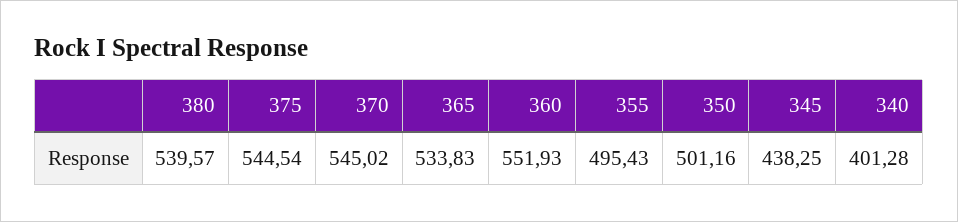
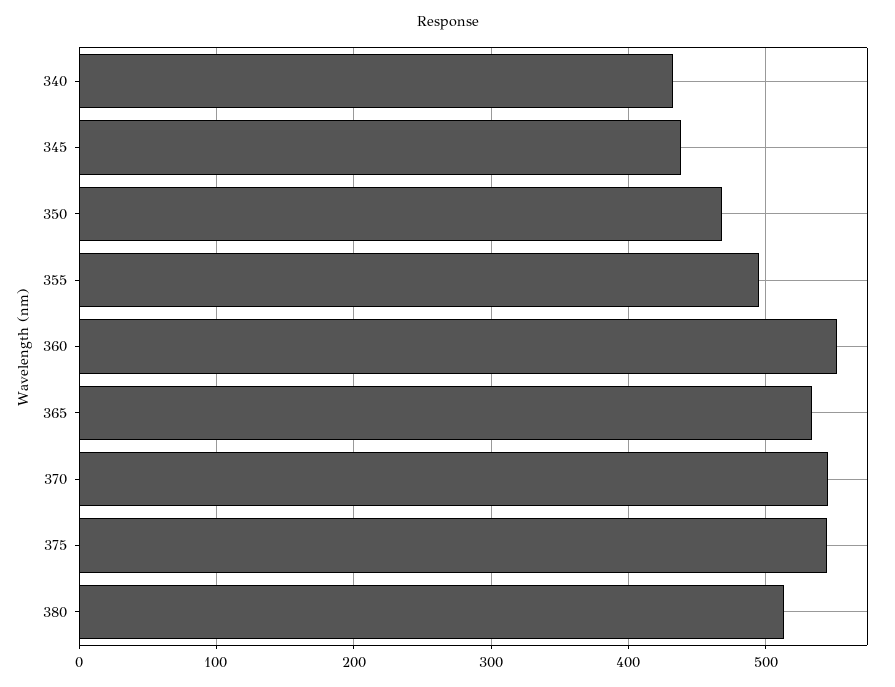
  {
-   "380": 539.57,
+   "380": 510,
    "375": 544.54,
    "370": 545.02,
    "365": 533.83,
    "360": 551.93,
    "355": 495.43,
-   "350": 501.16,
+   "350": 470,
    "345": 438.25,
-   "340": 401.28
+   "340": 430
  }

